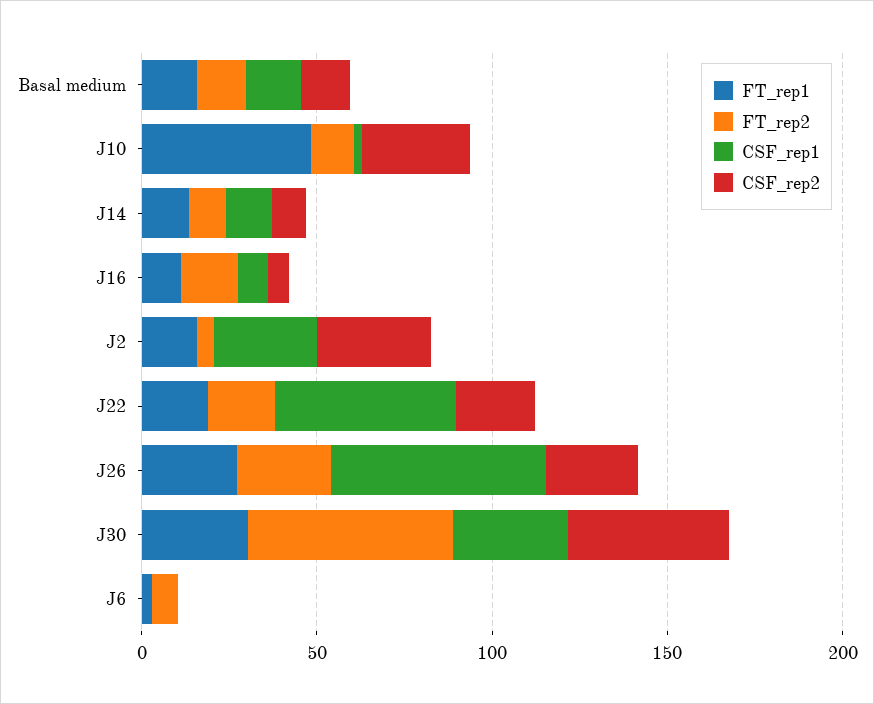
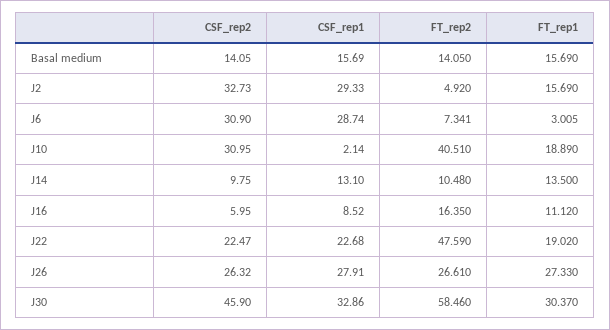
  {
    "FT_rep1": {
      "Basal medium": 15.69,
-     "J10": 50,
+     "J10": 18.89,
      "J14": 13.5,
      "J16": 11.12,
      "J2": 15.69,
      "J22": 19.02,
      "J26": 27.33,
      "J30": 30.37,
      "J6": 3.005
    },
    "FT_rep2": {
      "Basal medium": 14.05,
-     "J10": 10,
+     "J10": 40.51,
      "J14": 10.48,
      "J16": 16.35,
      "J2": 4.92,
-     "J22": 20,
+     "J22": 47.59,
      "J26": 26.61,
      "J30": 58.46,
      "J6": 7.341
    },
    "CSF_rep1": {
      "Basal medium": 15.69,
      "J10": 2.14,
      "J14": 13.1,
      "J16": 8.52,
      "J2": 29.33,
-     "J22": 50,
+     "J22": 22.68,
-     "J26": 60,
+     "J26": 27.91,
      "J30": 32.86,
-     "J6": 0
+     "J6": 28.74
    },
    "CSF_rep2": {
      "Basal medium": 14.05,
      "J10": 30.95,
      "J14": 9.75,
      "J16": 5.95,
      "J2": 32.73,
      "J22": 22.47,
      "J26": 26.32,
      "J30": 45.9,
-     "J6": 0
+     "J6": 30.9
    }
  }

